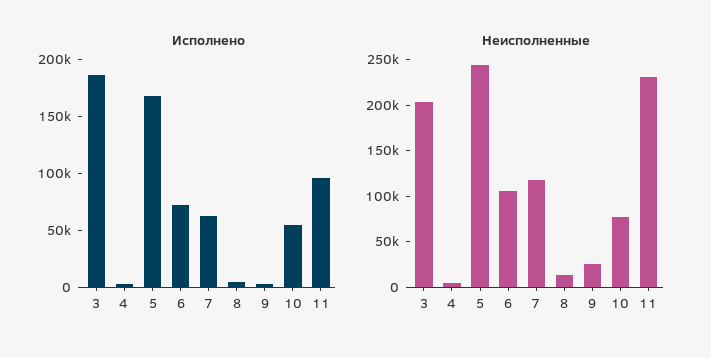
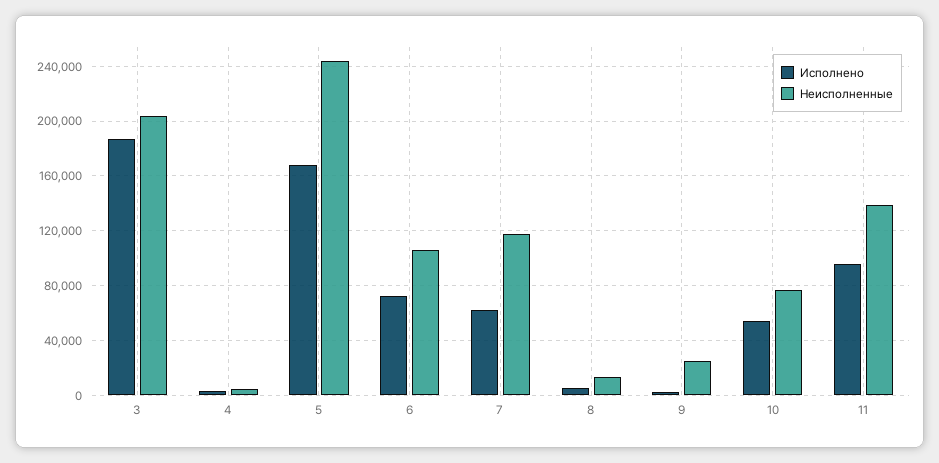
  {
    "Исполнено": {
      "3": 185000,
      "4": 5000,
      "5": 170000,
      "6": 70000,
      "7": 60000,
      "8": 5000,
      "9": 5000,
      "10": 55000,
      "11": 95000
    },
    "Неисполненные": {
      "3": 205000,
      "4": 5000,
      "5": 245000,
      "6": 105000,
      "7": 115000,
      "8": 15000,
      "9": 25000,
      "10": 75000,
-     "11": 230000
+     "11": 140000
    }
  }

